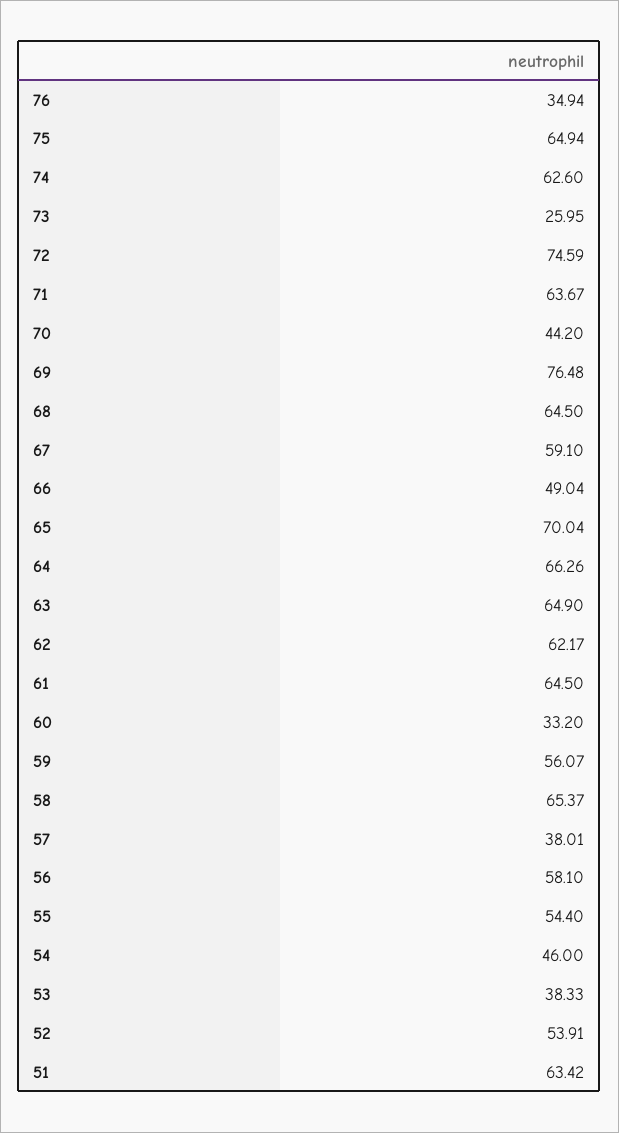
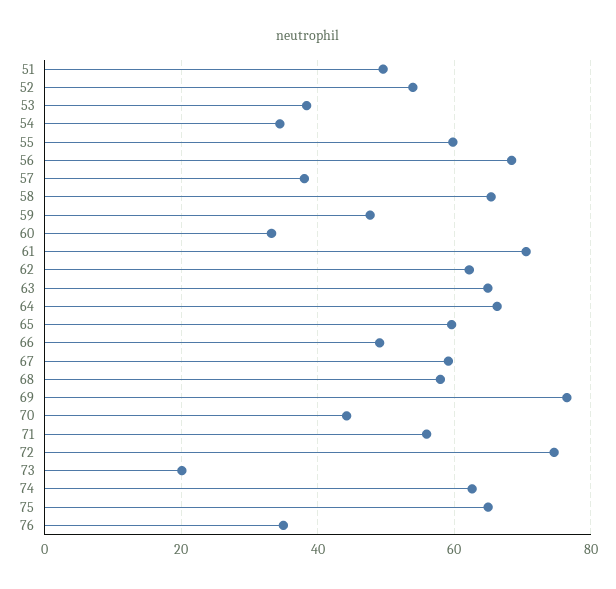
  {
    "76": 34.94,
    "75": 64.94,
    "74": 62.6,
-   "73": 25.95,
+   "73": 20,
    "72": 74.59,
-   "71": 63.67,
+   "71": 56,
    "70": 44.2,
    "69": 76.48,
-   "68": 64.5,
+   "68": 58,
    "67": 59.1,
    "66": 49.04,
-   "65": 70.04,
+   "65": 60,
    "64": 66.26,
    "63": 64.9,
    "62": 62.17,
-   "61": 64.5,
+   "61": 70,
    "60": 33.2,
-   "59": 56.07,
+   "59": 48,
    "58": 65.37,
    "57": 38.01,
-   "56": 58.1,
+   "56": 68,
-   "55": 54.4,
+   "55": 60,
-   "54": 46,
+   "54": 34,
    "53": 38.33,
    "52": 53.91,
-   "51": 63.42
+   "51": 50
  }

